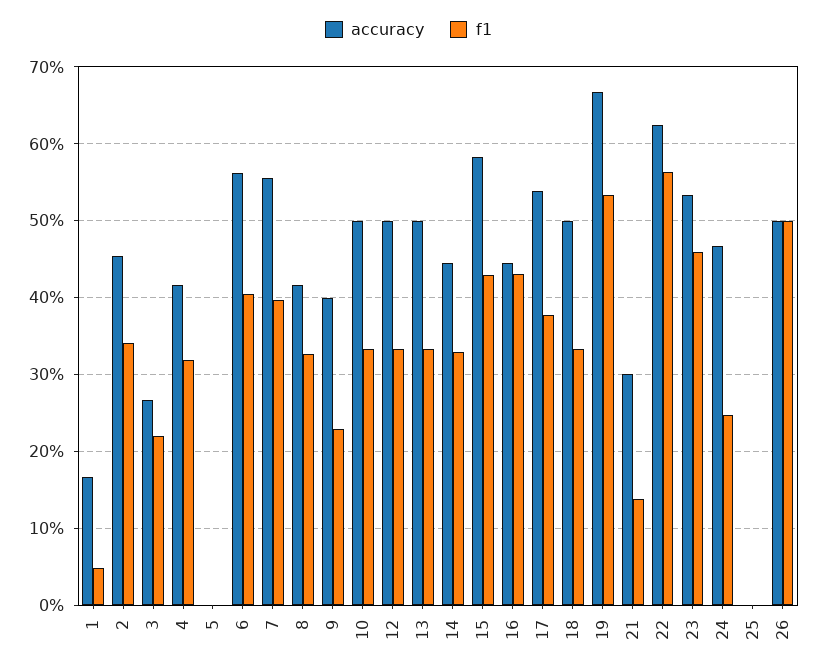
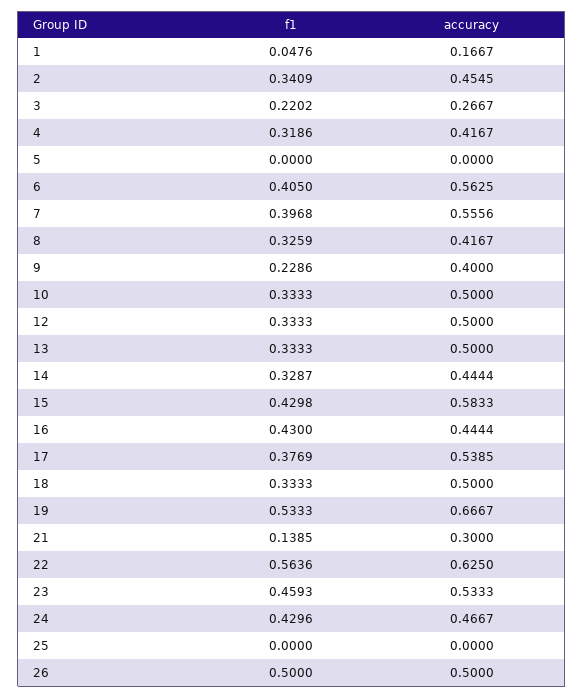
  {
    "accuracy": {
      "1": 0.1667,
      "2": 0.4545,
      "3": 0.2667,
      "4": 0.4167,
      "5": 0,
      "6": 0.5625,
      "7": 0.5556,
      "8": 0.4167,
      "9": 0.4,
      "10": 0.5,
      "12": 0.5,
      "13": 0.5,
      "14": 0.4444,
      "15": 0.5833,
      "16": 0.4444,
      "17": 0.5385,
      "18": 0.5,
      "19": 0.6667,
      "21": 0.3,
      "22": 0.625,
      "23": 0.5333,
      "24": 0.4667,
      "25": 0,
      "26": 0.5
    },
    "f1": {
      "1": 0.0476,
      "2": 0.3409,
      "3": 0.2202,
      "4": 0.3186,
      "5": 0,
      "6": 0.405,
      "7": 0.3968,
      "8": 0.3259,
      "9": 0.2286,
      "10": 0.3333,
      "12": 0.3333,
      "13": 0.3333,
      "14": 0.3287,
      "15": 0.4298,
      "16": 0.43,
      "17": 0.3769,
      "18": 0.3333,
      "19": 0.5333,
      "21": 0.1385,
      "22": 0.5636,
      "23": 0.4593,
-     "24": 0.25,
+     "24": 0.4296,
      "25": 0,
      "26": 0.5
    }
  }

